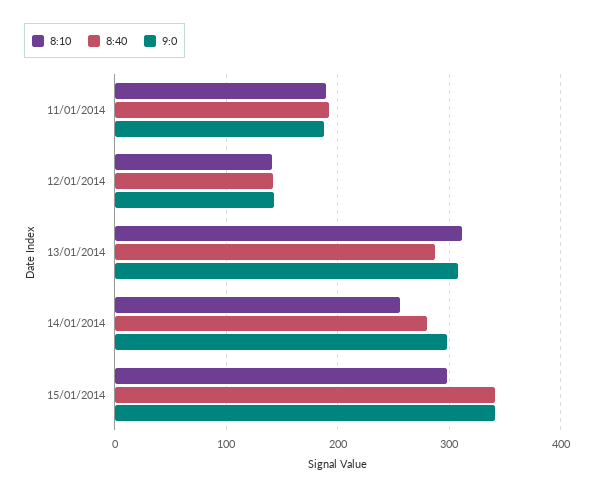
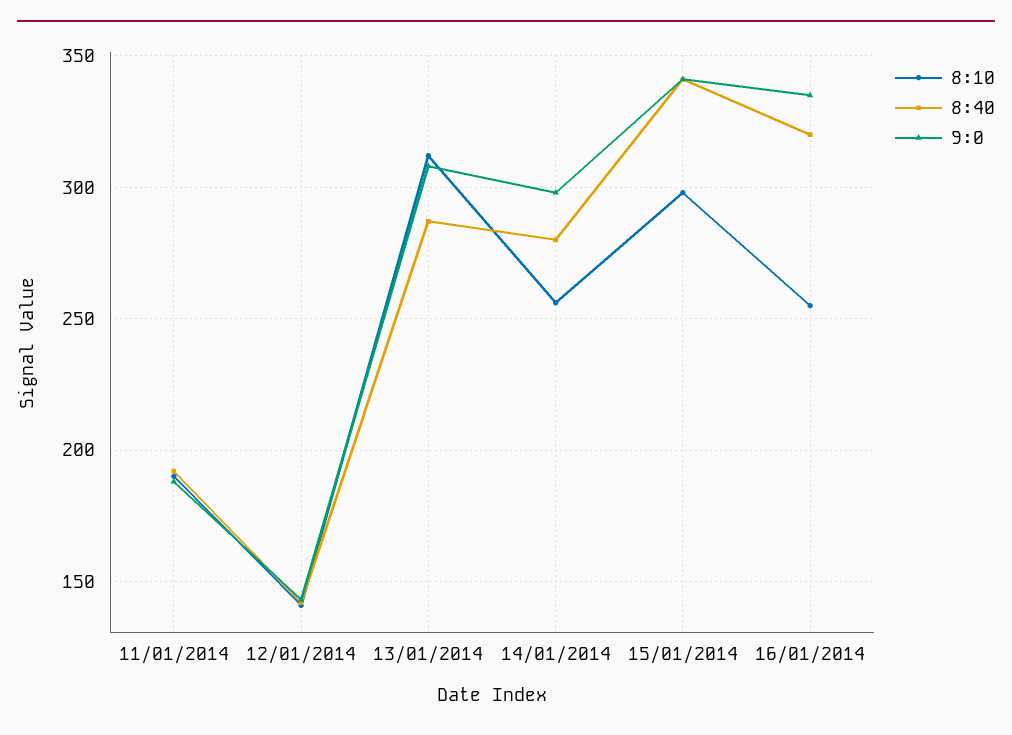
  {
    "8:10": {
      "11/01/2014": 190,
      "12/01/2014": 140,
      "13/01/2014": 310,
      "14/01/2014": 255,
-     "15/01/2014": 300
+     "15/01/2014": 300,
+     "16/01/2014": 255
    },
    "8:40": {
      "11/01/2014": 190,
      "12/01/2014": 140,
      "13/01/2014": 285,
      "14/01/2014": 280,
-     "15/01/2014": 340
+     "15/01/2014": 340,
+     "16/01/2014": 320
    },
    "9:0": {
      "11/01/2014": 190,
      "12/01/2014": 145,
      "13/01/2014": 310,
      "14/01/2014": 300,
-     "15/01/2014": 340
+     "15/01/2014": 340,
+     "16/01/2014": 335
    }
  }

